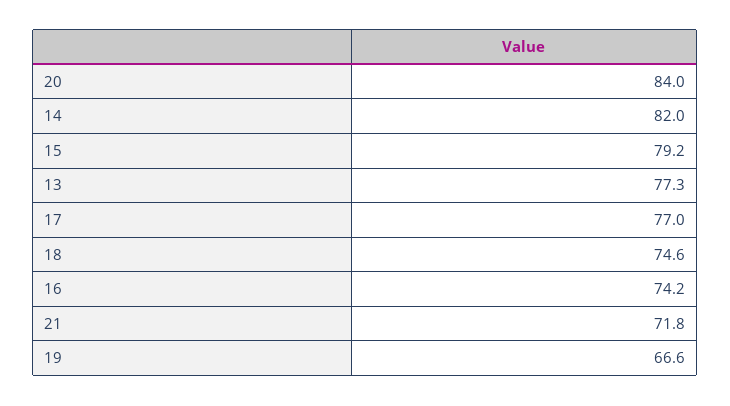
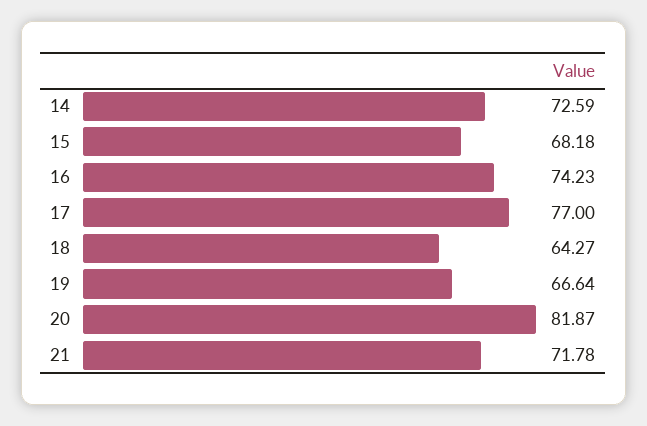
  {
-   "20": 84,
+   "20": 81.87,
-   "14": 82,
+   "14": 72.59,
-   "15": 79.2,
+   "15": 68.18,
-   "13": 77.3,
    "17": 77,
-   "18": 74.6,
+   "18": 64.27,
    "16": 74.23,
    "21": 71.78,
    "19": 66.64
  }

